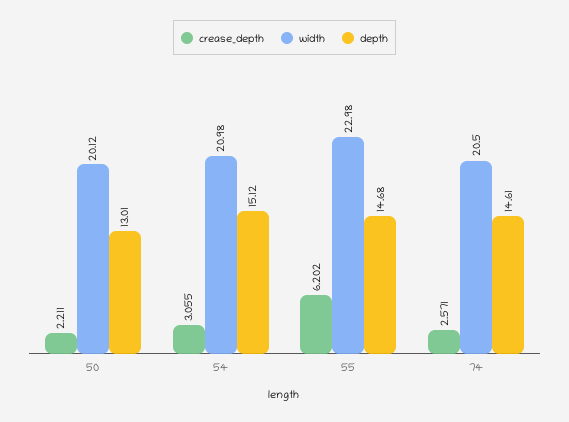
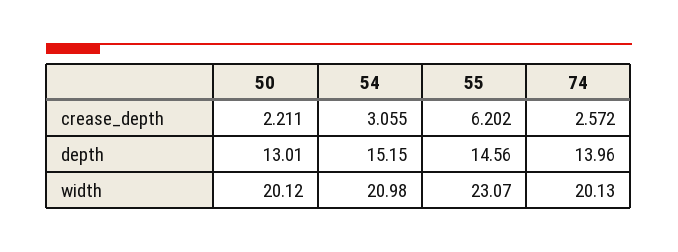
  {
    "crease_depth": {
      "50": 2.211,
      "54": 3.055,
      "55": 6.202,
-     "74": 2.571
+     "74": 2.572
    },
    "width": {
      "50": 20.12,
      "54": 20.98,
-     "55": 22.98,
+     "55": 23.07,
-     "74": 20.5
+     "74": 20.13
    },
    "depth": {
      "50": 13.01,
-     "54": 15.12,
+     "54": 15.15,
-     "55": 14.68,
+     "55": 14.56,
-     "74": 14.61
+     "74": 13.96
    }
  }

